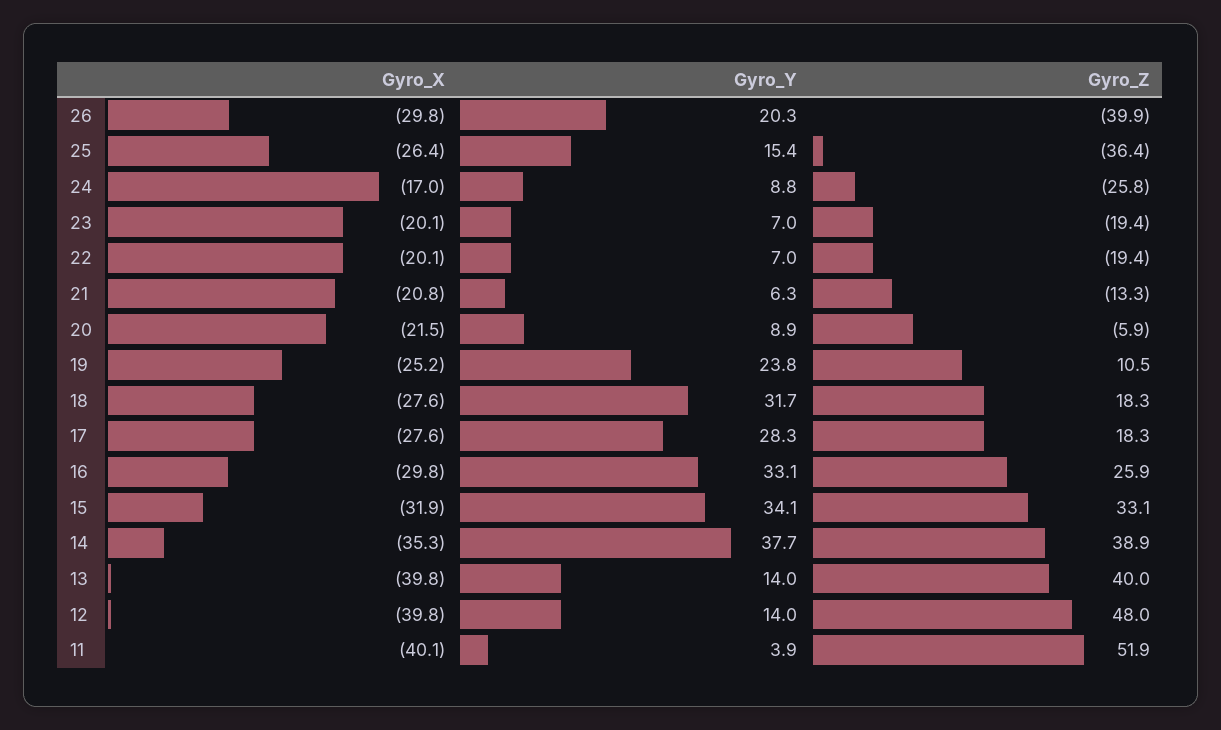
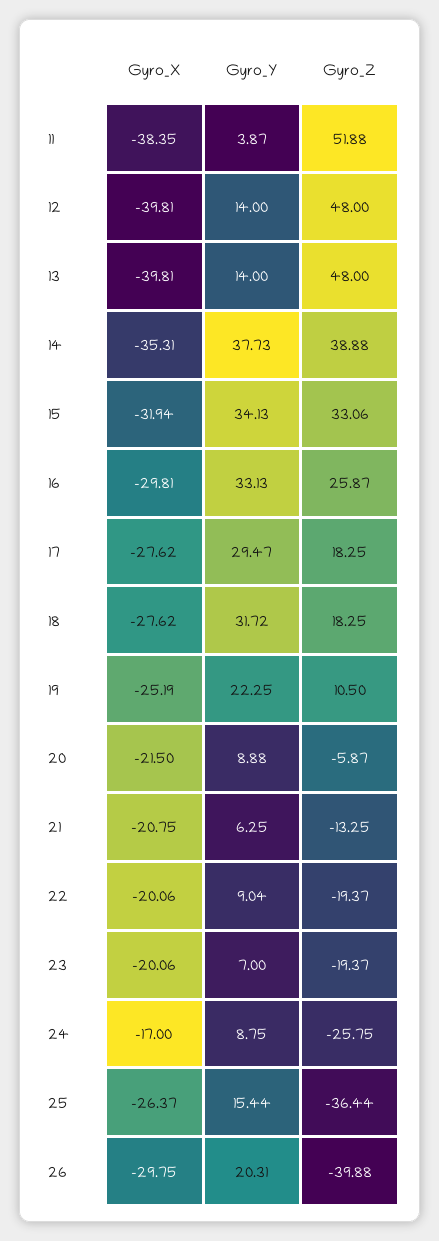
  {
    "Gyro_X": {
      "26": -29.75,
      "25": -26.37,
      "24": -17,
      "23": -20.06,
      "22": -20.06,
      "21": -20.75,
      "20": -21.5,
      "19": -25.19,
      "18": -27.62,
      "17": -27.62,
      "16": -29.81,
      "15": -31.94,
      "14": -35.31,
      "13": -39.81,
      "12": -39.81,
-     "11": -40.1
+     "11": -38.35
    },
    "Gyro_Y": {
      "26": 20.31,
      "25": 15.44,
      "24": 8.75,
      "23": 7,
-     "22": 7,
+     "22": 9.04,
      "21": 6.25,
      "20": 8.88,
-     "19": 23.8,
+     "19": 22.25,
      "18": 31.72,
-     "17": 28.3,
+     "17": 29.47,
      "16": 33.13,
      "15": 34.13,
      "14": 37.73,
      "13": 14,
      "12": 14,
      "11": 3.87
    },
    "Gyro_Z": {
      "26": -39.88,
      "25": -36.44,
      "24": -25.75,
      "23": -19.37,
      "22": -19.37,
      "21": -13.25,
      "20": -5.87,
      "19": 10.5,
      "18": 18.25,
      "17": 18.25,
      "16": 25.87,
      "15": 33.06,
      "14": 38.88,
-     "13": 40,
+     "13": 48,
      "12": 48,
      "11": 51.88
    }
  }

